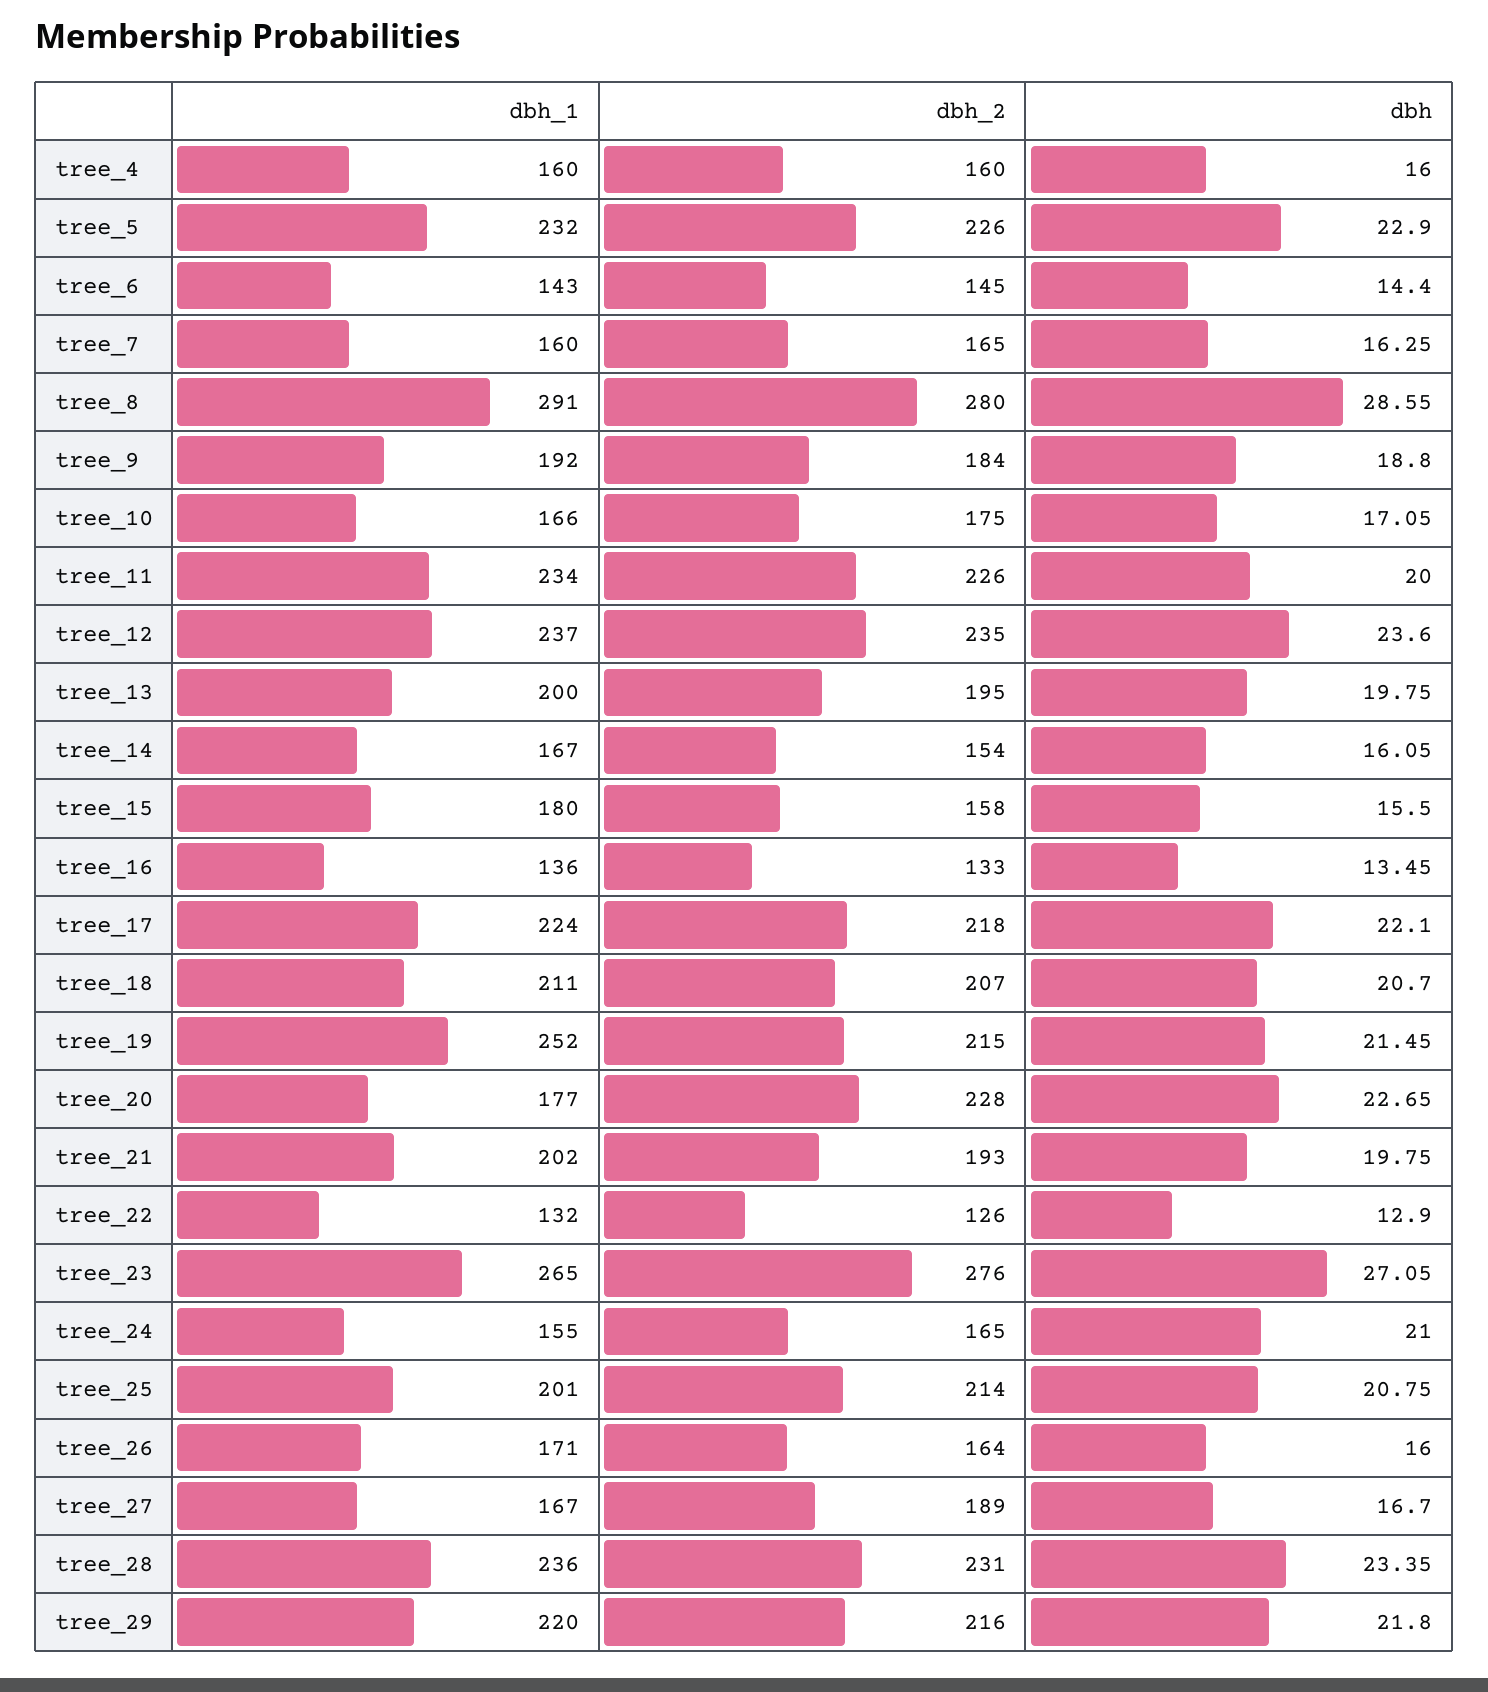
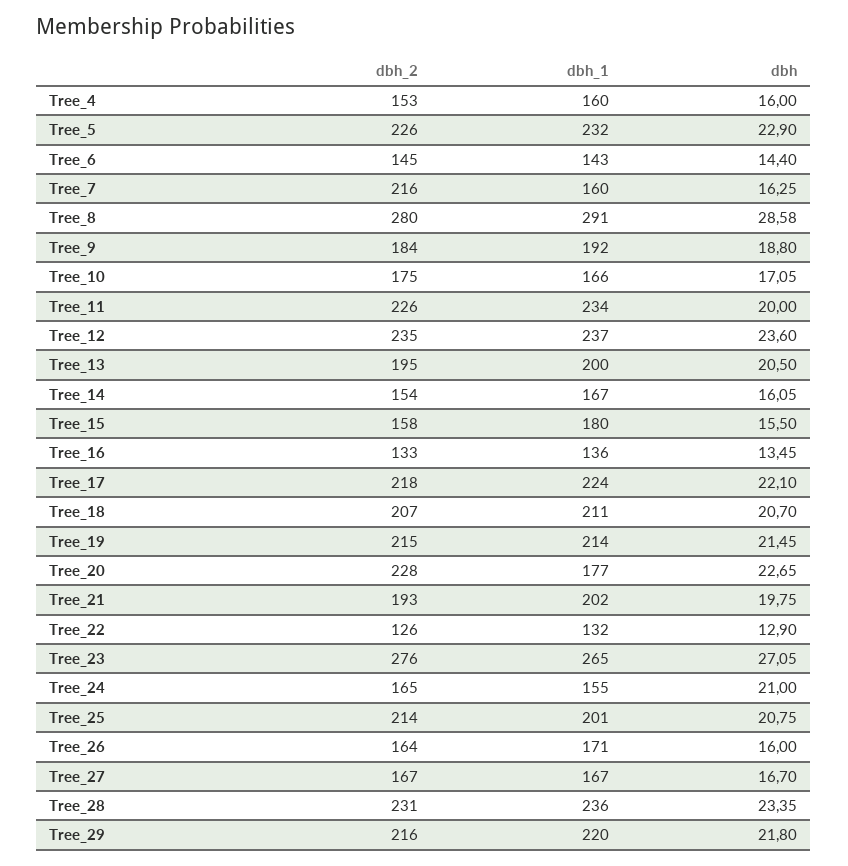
  {
    "dbh_1": {
      "tree_4": 160,
      "tree_5": 232,
      "tree_6": 143,
      "tree_7": 160,
      "tree_8": 291,
      "tree_9": 192,
      "tree_10": 166,
      "tree_11": 234,
      "tree_12": 237,
      "tree_13": 200,
      "tree_14": 167,
      "tree_15": 180,
      "tree_16": 136,
      "tree_17": 224,
      "tree_18": 211,
-     "tree_19": 252,
+     "tree_19": 214,
      "tree_20": 177,
      "tree_21": 202,
      "tree_22": 132,
      "tree_23": 265,
      "tree_24": 155,
      "tree_25": 201,
      "tree_26": 171,
      "tree_27": 167,
      "tree_28": 236,
      "tree_29": 220
    },
    "dbh_2": {
-     "tree_4": 160,
+     "tree_4": 153,
      "tree_5": 226,
      "tree_6": 145,
-     "tree_7": 165,
+     "tree_7": 216,
      "tree_8": 280,
      "tree_9": 184,
      "tree_10": 175,
      "tree_11": 226,
      "tree_12": 235,
      "tree_13": 195,
      "tree_14": 154,
      "tree_15": 158,
      "tree_16": 133,
      "tree_17": 218,
      "tree_18": 207,
      "tree_19": 215,
      "tree_20": 228,
      "tree_21": 193,
      "tree_22": 126,
      "tree_23": 276,
      "tree_24": 165,
      "tree_25": 214,
      "tree_26": 164,
-     "tree_27": 189,
+     "tree_27": 167,
      "tree_28": 231,
      "tree_29": 216
    },
    "dbh": {
      "tree_4": 16,
      "tree_5": 22.9,
      "tree_6": 14.4,
      "tree_7": 16.25,
-     "tree_8": 28.55,
+     "tree_8": 28.58,
      "tree_9": 18.8,
      "tree_10": 17.05,
      "tree_11": 20,
      "tree_12": 23.6,
-     "tree_13": 19.75,
+     "tree_13": 20.5,
      "tree_14": 16.05,
      "tree_15": 15.5,
      "tree_16": 13.45,
      "tree_17": 22.1,
      "tree_18": 20.7,
      "tree_19": 21.45,
      "tree_20": 22.65,
      "tree_21": 19.75,
      "tree_22": 12.9,
      "tree_23": 27.05,
      "tree_24": 21,
      "tree_25": 20.75,
      "tree_26": 16,
      "tree_27": 16.7,
      "tree_28": 23.35,
      "tree_29": 21.8
    }
  }

